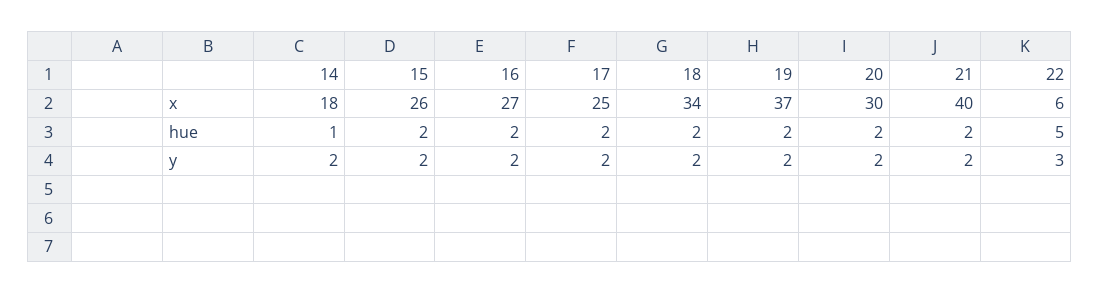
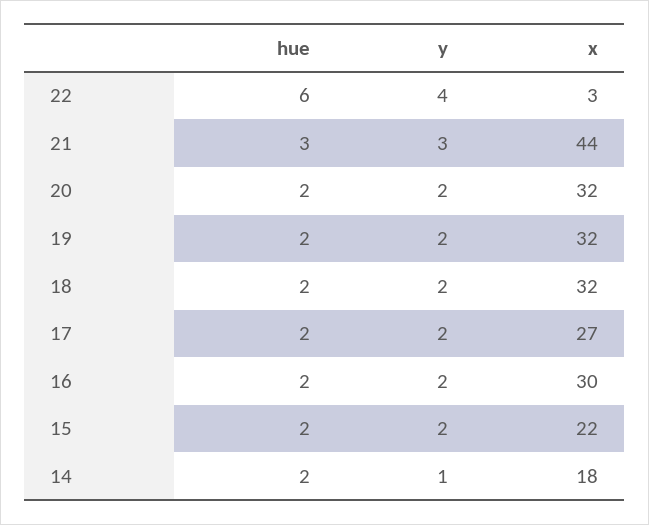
  {
    "14": {
      "x": 18,
-     "hue": 1,
+     "hue": 2,
-     "y": 2
+     "y": 1
    },
    "15": {
-     "x": 26,
+     "x": 22,
      "hue": 2,
      "y": 2
    },
    "16": {
-     "x": 27,
+     "x": 30,
      "hue": 2,
      "y": 2
    },
    "17": {
-     "x": 25,
+     "x": 27,
      "hue": 2,
      "y": 2
    },
    "18": {
-     "x": 34,
+     "x": 32,
      "hue": 2,
      "y": 2
    },
    "19": {
-     "x": 37,
+     "x": 32,
      "hue": 2,
      "y": 2
    },
    "20": {
-     "x": 30,
+     "x": 32,
      "hue": 2,
      "y": 2
    },
    "21": {
-     "x": 40,
+     "x": 44,
-     "hue": 2,
+     "hue": 3,
-     "y": 2
+     "y": 3
    },
    "22": {
-     "x": 6,
+     "x": 3,
-     "hue": 5,
+     "hue": 6,
-     "y": 3
+     "y": 4
    }
  }

